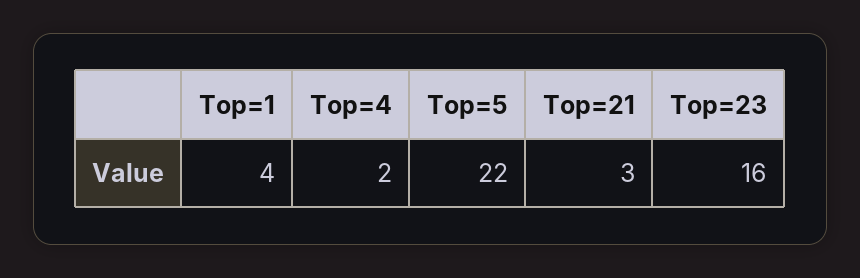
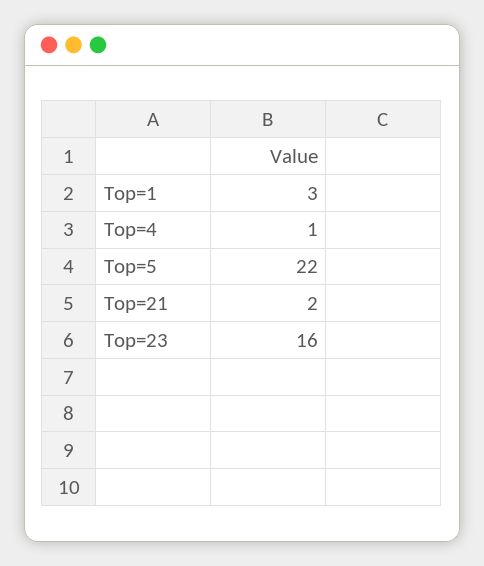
  {
-   "Top=1": 4,
+   "Top=1": 3,
-   "Top=4": 2,
+   "Top=4": 1,
    "Top=5": 22,
-   "Top=21": 3,
+   "Top=21": 2,
    "Top=23": 16
  }

